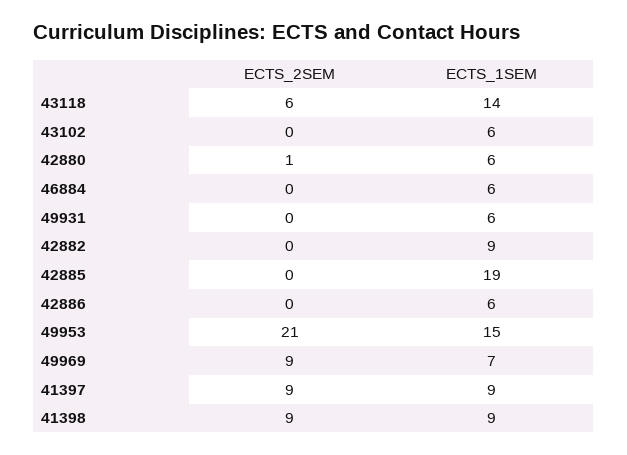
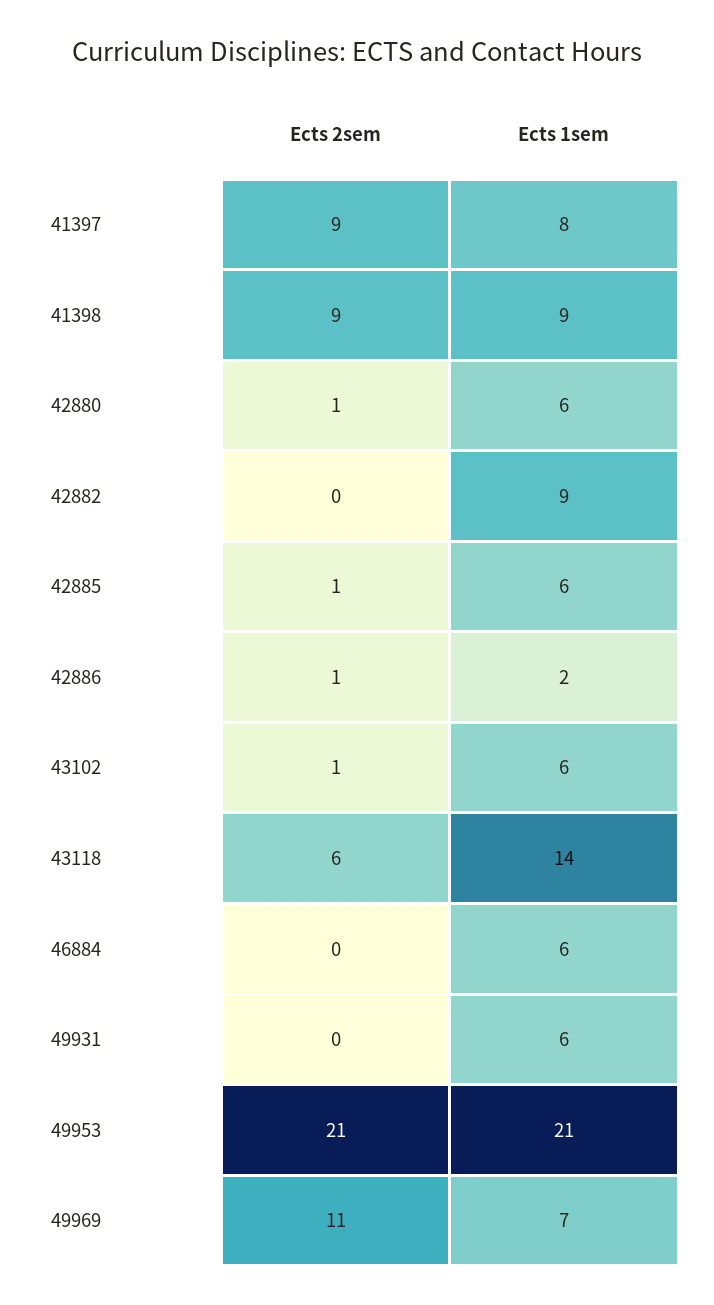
  {
    "ECTS_2SEM": {
      "43118": 6,
-     "43102": 0,
+     "43102": 1,
      "42880": 1,
      "46884": 0,
      "49931": 0,
      "42882": 0,
-     "42885": 0,
+     "42885": 1,
-     "42886": 0,
+     "42886": 1,
      "49953": 21,
-     "49969": 9,
+     "49969": 11,
      "41397": 9,
      "41398": 9
    },
    "ECTS_1SEM": {
      "43118": 14,
      "43102": 6,
      "42880": 6,
      "46884": 6,
      "49931": 6,
      "42882": 9,
-     "42885": 19,
+     "42885": 6,
-     "42886": 6,
+     "42886": 2,
-     "49953": 15,
+     "49953": 21,
      "49969": 7,
-     "41397": 9,
+     "41397": 8,
      "41398": 9
    }
  }

